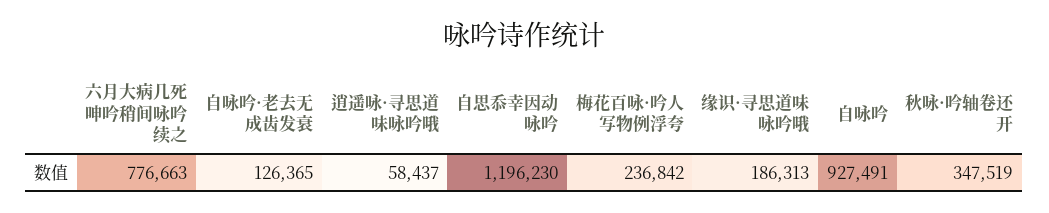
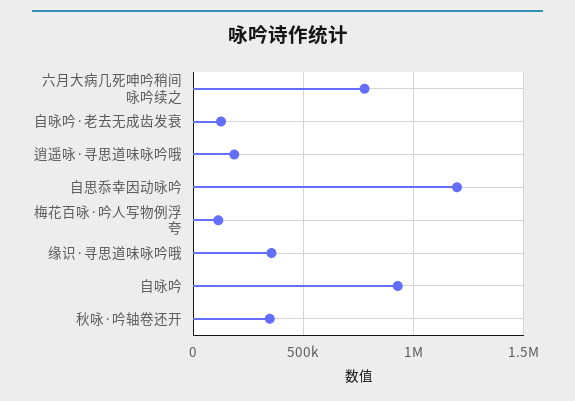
  {
    "六月大病几死呻吟稍间咏吟续之": 776663,
    "自咏吟·老去无成齿发衰": 126365,
-   "逍遥咏·寻思道味咏吟哦": 58437,
+   "逍遥咏·寻思道味咏吟哦": 200000,
    "自思忝幸因动咏吟": 1196230,
-   "梅花百咏·吟人写物例浮夸": 236842,
+   "梅花百咏·吟人写物例浮夸": 100000,
-   "缘识·寻思道味咏吟哦": 186313,
+   "缘识·寻思道味咏吟哦": 350000,
    "自咏吟": 927491,
    "秋咏·吟轴卷还开": 347519
  }

